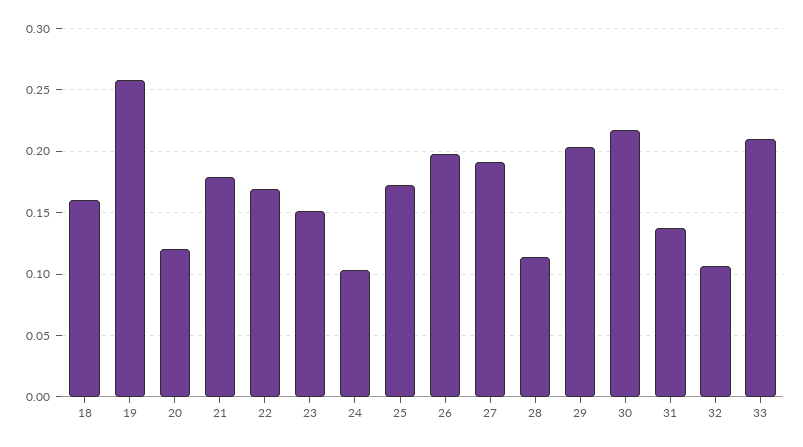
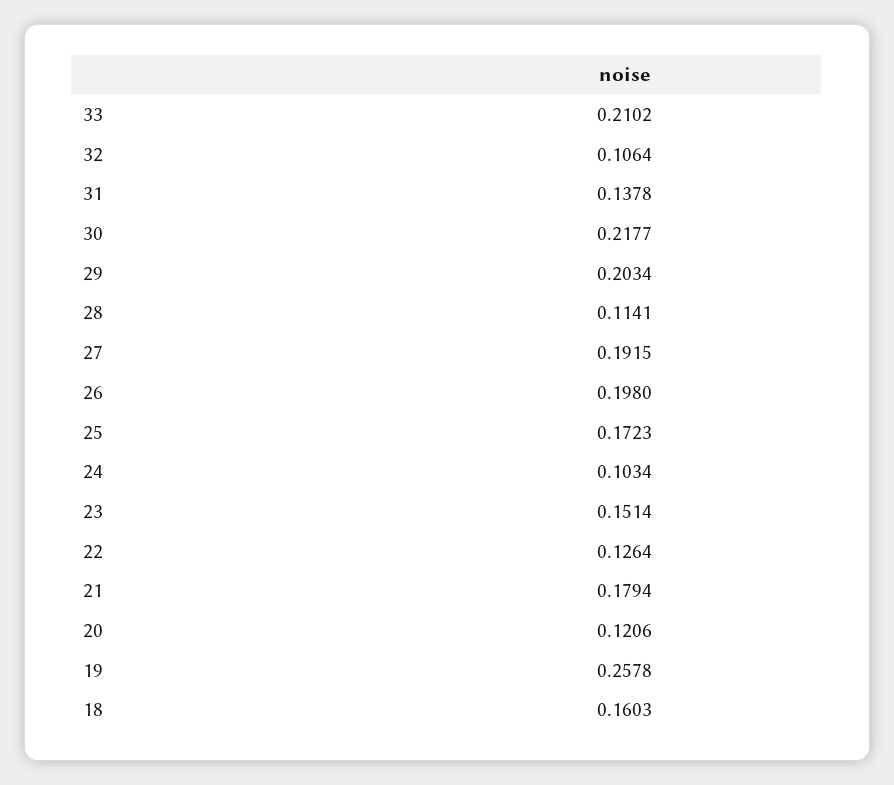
  {
    "18": 0.1603,
    "19": 0.2578,
    "20": 0.1206,
    "21": 0.1794,
-   "22": 0.17,
+   "22": 0.1264,
    "23": 0.1514,
    "24": 0.1034,
    "25": 0.1723,
    "26": 0.198,
    "27": 0.1915,
    "28": 0.1141,
    "29": 0.2034,
    "30": 0.2177,
    "31": 0.1378,
    "32": 0.1064,
    "33": 0.2102
  }

